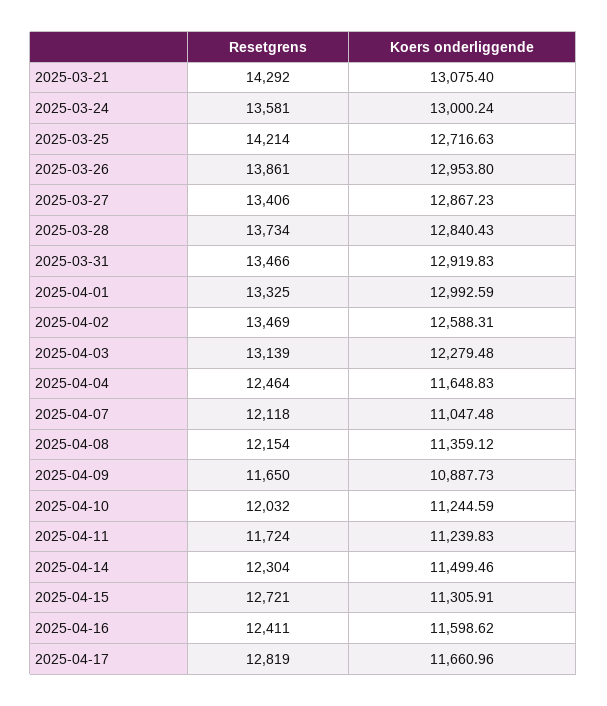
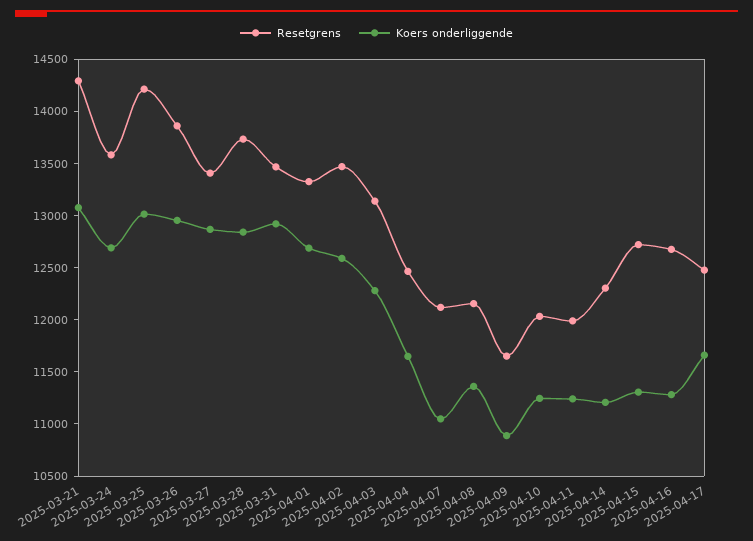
  {
    "Resetgrens": {
      "2025-03-21": 14292,
      "2025-03-24": 13581,
      "2025-03-25": 14214,
      "2025-03-26": 13861,
      "2025-03-27": 13406,
      "2025-03-28": 13734,
      "2025-03-31": 13466,
      "2025-04-01": 13325,
      "2025-04-02": 13469,
      "2025-04-03": 13139,
      "2025-04-04": 12464,
      "2025-04-07": 12118,
      "2025-04-08": 12154,
      "2025-04-09": 11650,
      "2025-04-10": 12032,
-     "2025-04-11": 11724,
+     "2025-04-11": 12000,
      "2025-04-14": 12304,
      "2025-04-15": 12721,
-     "2025-04-16": 12411,
+     "2025-04-16": 12700,
-     "2025-04-17": 12819
+     "2025-04-17": 12500
    },
    "Koers onderliggende": {
      "2025-03-21": 13075.4,
-     "2025-03-24": 13000.24,
+     "2025-03-24": 12700,
-     "2025-03-25": 12716.63,
+     "2025-03-25": 13000,
      "2025-03-26": 12953.8,
      "2025-03-27": 12867.23,
      "2025-03-28": 12840.43,
      "2025-03-31": 12919.83,
-     "2025-04-01": 12992.59,
+     "2025-04-01": 12700,
      "2025-04-02": 12588.31,
      "2025-04-03": 12279.48,
      "2025-04-04": 11648.83,
      "2025-04-07": 11047.48,
      "2025-04-08": 11359.12,
      "2025-04-09": 10887.73,
      "2025-04-10": 11244.59,
      "2025-04-11": 11239.83,
-     "2025-04-14": 11499.46,
+     "2025-04-14": 11200,
      "2025-04-15": 11305.91,
-     "2025-04-16": 11598.62,
+     "2025-04-16": 11300,
      "2025-04-17": 11660.96
    }
  }

